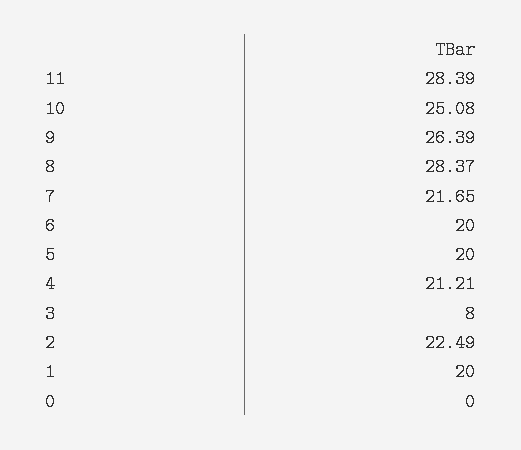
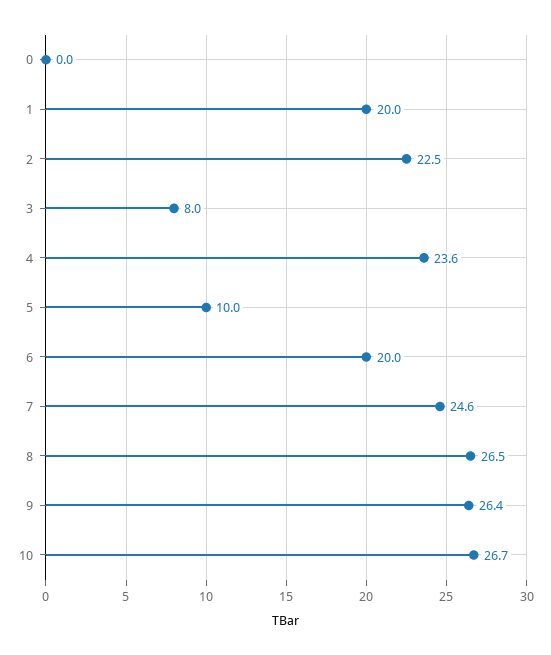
  {
-   "11": 28.39,
-   "10": 25.08,
+   "10": 26.7,
    "9": 26.39,
-   "8": 28.37,
+   "8": 26.5,
-   "7": 21.65,
+   "7": 24.6,
    "6": 20,
-   "5": 20,
+   "5": 10,
-   "4": 21.21,
+   "4": 23.6,
    "3": 8,
    "2": 22.49,
    "1": 20,
    "0": 0
  }

